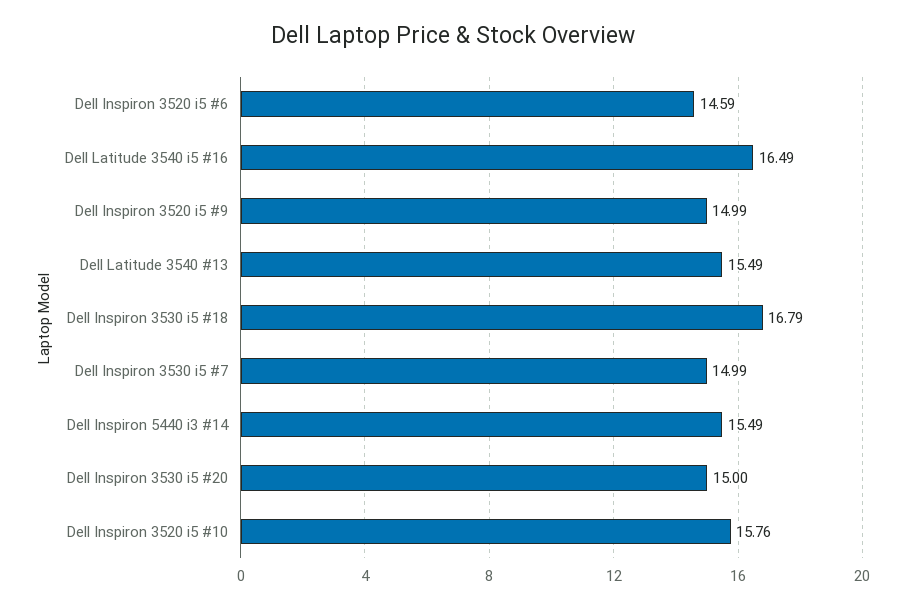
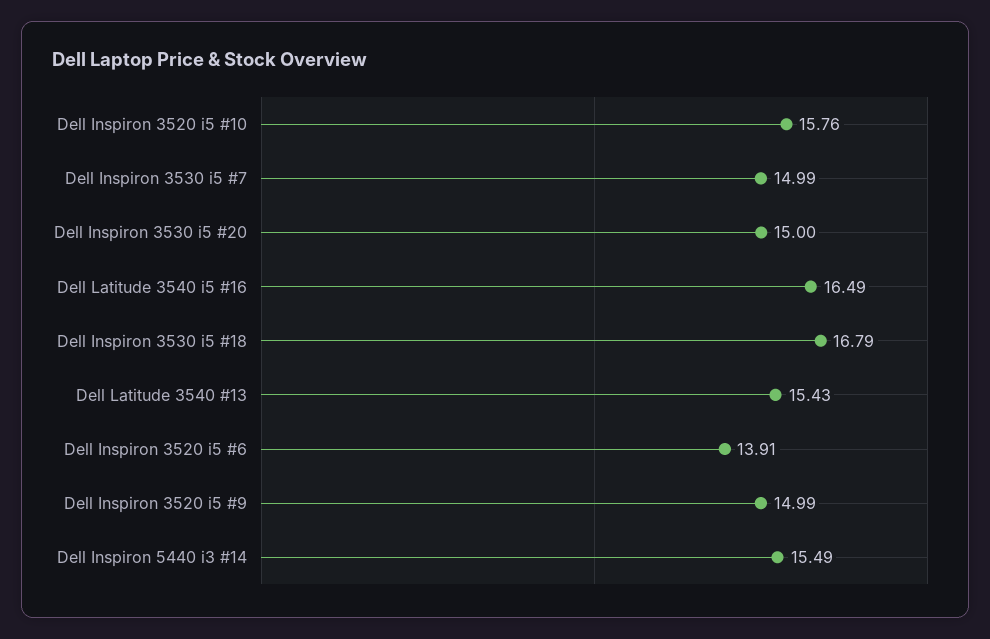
  {
-   "Dell Inspiron 3520 i5 #6": 14.59,
+   "Dell Inspiron 3520 i5 #6": 13.91,
    "Dell Latitude 3540 i5 #16": 16.49,
    "Dell Inspiron 3520 i5 #9": 14.99,
-   "Dell Latitude 3540 #13": 15.49,
+   "Dell Latitude 3540 #13": 15.43,
    "Dell Inspiron 3530 i5 #18": 16.79,
    "Dell Inspiron 3530 i5 #7": 14.99,
    "Dell Inspiron 5440 i3 #14": 15.49,
    "Dell Inspiron 3530 i5 #20": 15,
    "Dell Inspiron 3520 i5 #10": 15.76
  }

